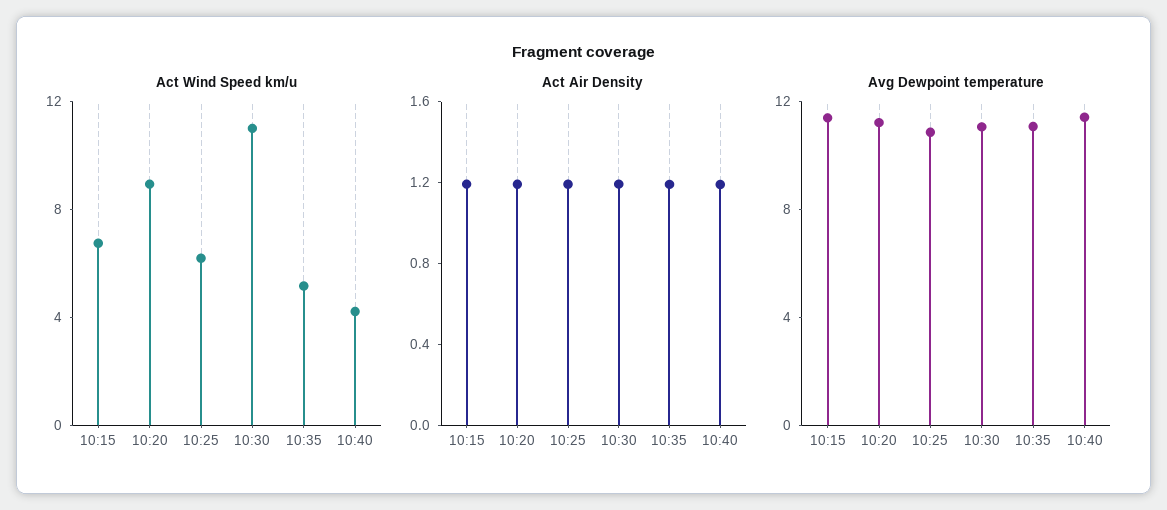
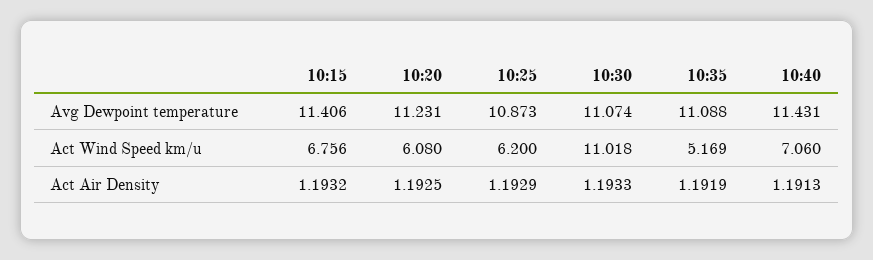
  {
    "Act Wind Speed km/u": {
      "10:15": 6.756,
-     "10:20": 9,
+     "10:20": 6.08,
      "10:25": 6.2,
      "10:30": 11.018,
      "10:35": 5.169,
-     "10:40": 4
+     "10:40": 7.06
    },
    "Act Air Density": {
      "10:15": 1.1932,
      "10:20": 1.1925,
      "10:25": 1.1929,
      "10:30": 1.1933,
      "10:35": 1.1919,
      "10:40": 1.1913
    },
    "Avg Dewpoint temperature": {
      "10:15": 11.406,
      "10:20": 11.231,
      "10:25": 10.873,
      "10:30": 11.074,
      "10:35": 11.088,
      "10:40": 11.431
    }
  }

